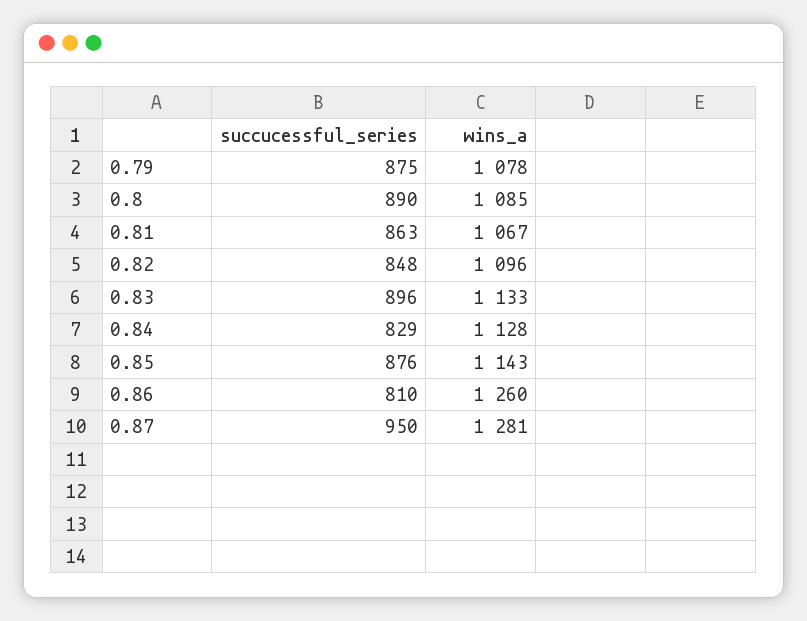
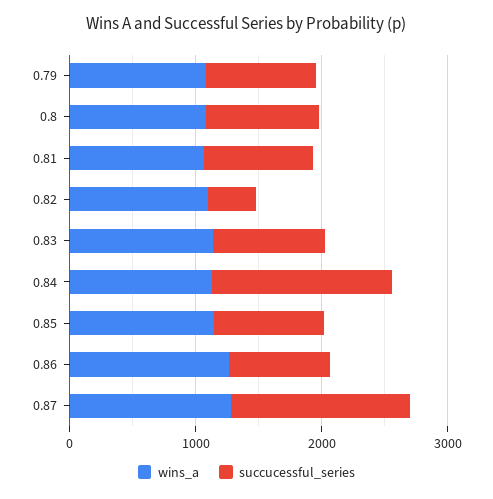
  {
    "succucessful_series": {
      "0.79": 875,
      "0.8": 890,
      "0.81": 863,
-     "0.82": 848,
+     "0.82": 400,
      "0.83": 896,
-     "0.84": 829,
+     "0.84": 1400,
      "0.85": 876,
      "0.86": 810,
-     "0.87": 950
+     "0.87": 1400
    },
    "wins_a": {
      "0.79": 1078,
      "0.8": 1085,
      "0.81": 1067,
      "0.82": 1096,
      "0.83": 1133,
      "0.84": 1128,
      "0.85": 1143,
      "0.86": 1260,
      "0.87": 1281
    }
  }

